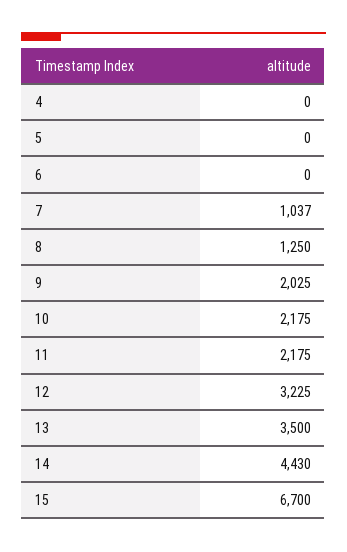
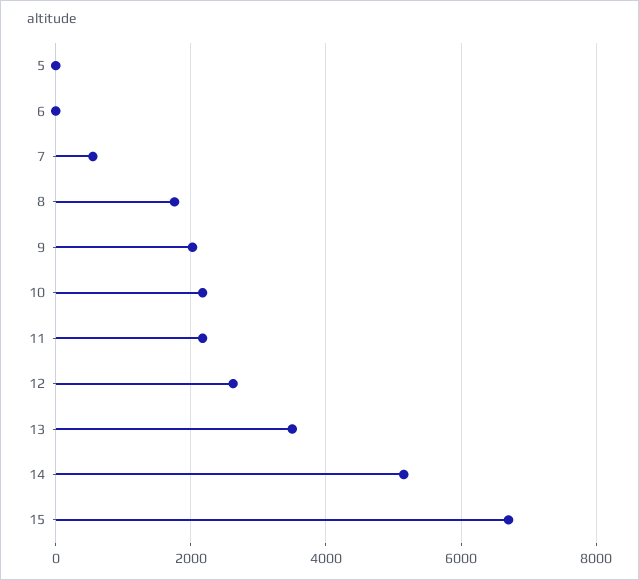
  {
-   "4": 0,
    "5": 0,
    "6": 0,
-   "7": 1037,
+   "7": 600,
-   "8": 1250,
+   "8": 1800,
    "9": 2025,
    "10": 2175,
    "11": 2175,
-   "12": 3225,
+   "12": 2600,
    "13": 3500,
-   "14": 4430,
+   "14": 5200,
    "15": 6700
  }

